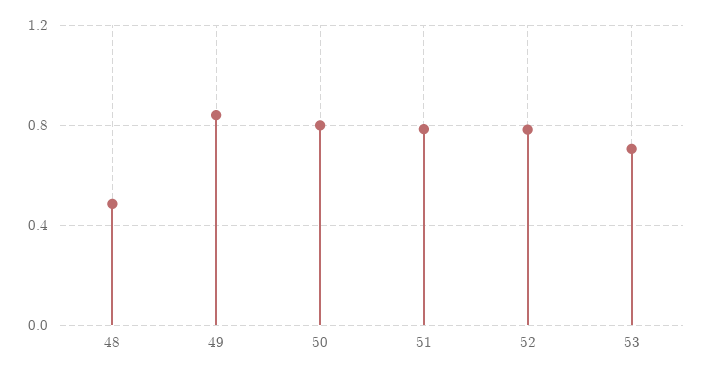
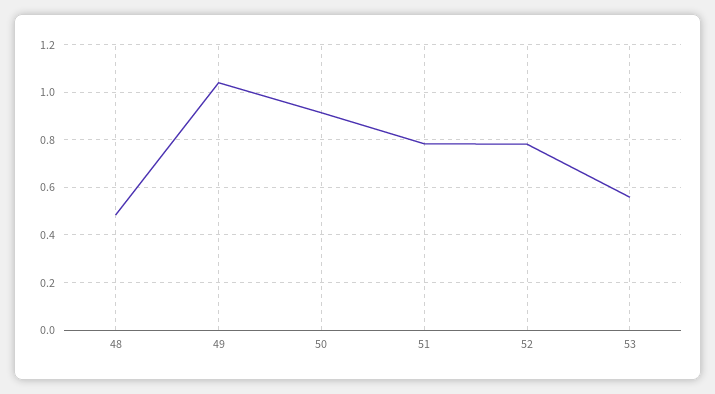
  {
    "48": 0.5,
-   "49": 0.85,
+   "49": 1.05,
-   "50": 0.8,
+   "50": 0.9,
    "51": 0.8,
    "52": 0.8,
-   "53": 0.7
+   "53": 0.55
  }

